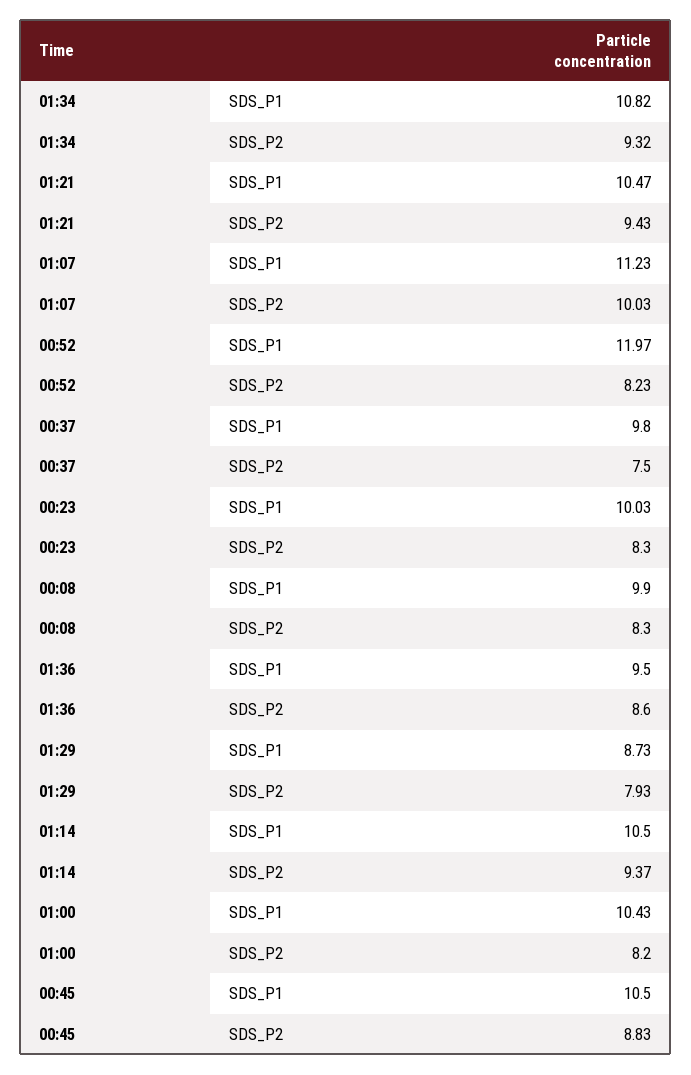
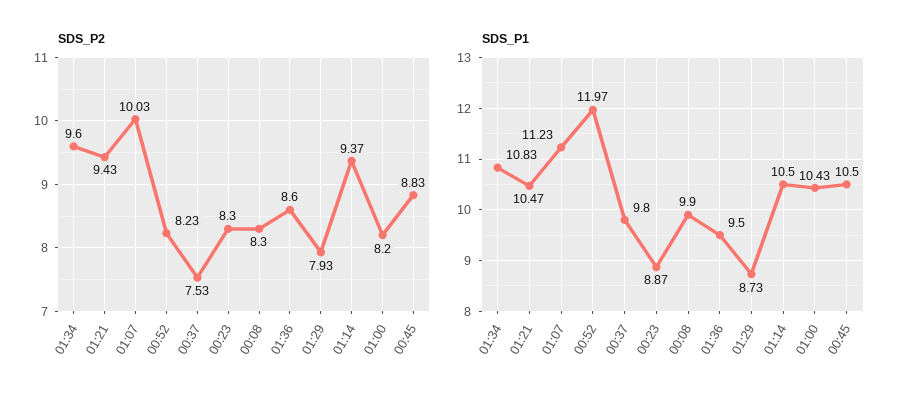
  {
    "SDS_P1": {
-     "01:34": 10.82,
+     "01:34": 10.83,
      "01:21": 10.47,
      "01:07": 11.23,
      "00:52": 11.97,
      "00:37": 9.8,
-     "00:23": 10.03,
+     "00:23": 8.87,
      "00:08": 9.9,
      "01:36": 9.5,
      "01:29": 8.73,
      "01:14": 10.5,
      "01:00": 10.43,
      "00:45": 10.5
    },
    "SDS_P2": {
-     "01:34": 9.32,
+     "01:34": 9.6,
      "01:21": 9.43,
      "01:07": 10.03,
      "00:52": 8.23,
-     "00:37": 7.5,
+     "00:37": 7.53,
      "00:23": 8.3,
      "00:08": 8.3,
      "01:36": 8.6,
      "01:29": 7.93,
      "01:14": 9.37,
      "01:00": 8.2,
      "00:45": 8.83
    }
  }

